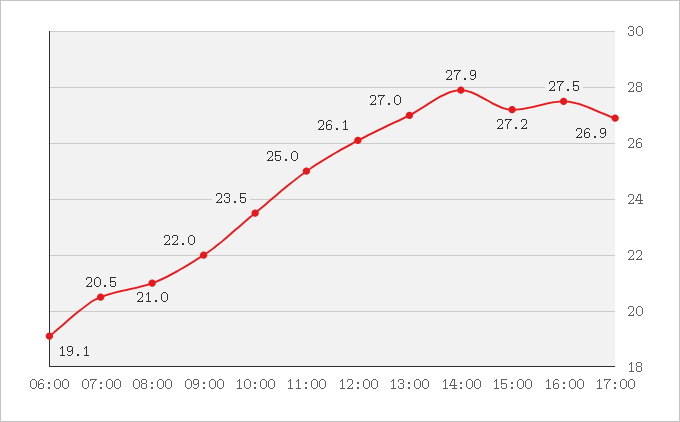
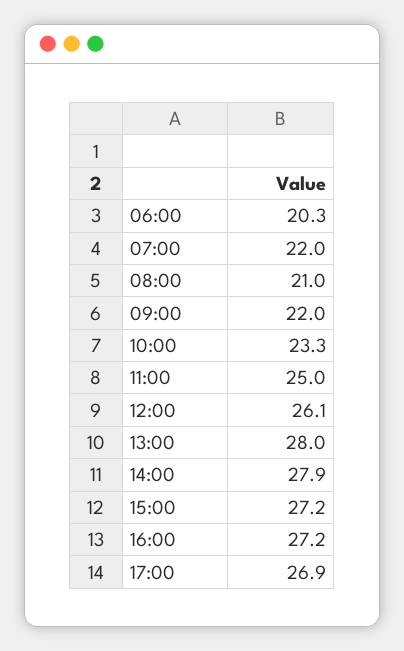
  {
-   "06:00": 19.1,
+   "06:00": 20.3,
-   "07:00": 20.5,
+   "07:00": 22,
    "08:00": 21,
    "09:00": 22,
-   "10:00": 23.5,
+   "10:00": 23.3,
    "11:00": 25,
    "12:00": 26.1,
-   "13:00": 27,
+   "13:00": 28,
    "14:00": 27.9,
    "15:00": 27.2,
-   "16:00": 27.5,
+   "16:00": 27.2,
    "17:00": 26.9
  }

